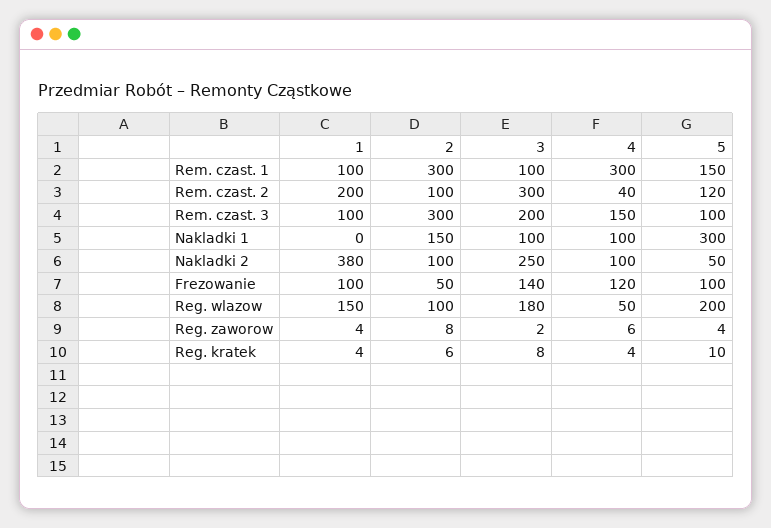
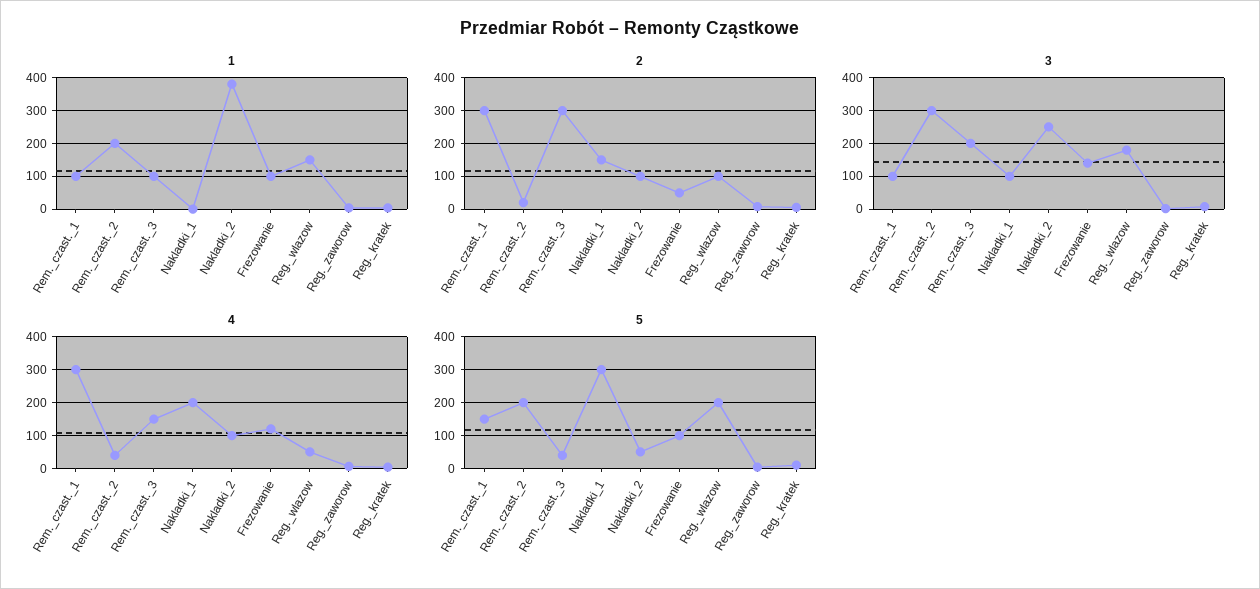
  {
    "1": {
      "Rem. czast. 1": 100,
      "Rem. czast. 2": 200,
      "Rem. czast. 3": 100,
      "Nakladki 1": 0,
      "Nakladki 2": 380,
      "Frezowanie": 100,
      "Reg. wlazow": 150,
      "Reg. zaworow": 4,
      "Reg. kratek": 4
    },
    "2": {
      "Rem. czast. 1": 300,
-     "Rem. czast. 2": 100,
+     "Rem. czast. 2": 20,
      "Rem. czast. 3": 300,
      "Nakladki 1": 150,
      "Nakladki 2": 100,
      "Frezowanie": 50,
      "Reg. wlazow": 100,
      "Reg. zaworow": 8,
      "Reg. kratek": 6
    },
    "3": {
      "Rem. czast. 1": 100,
      "Rem. czast. 2": 300,
      "Rem. czast. 3": 200,
      "Nakladki 1": 100,
      "Nakladki 2": 250,
      "Frezowanie": 140,
      "Reg. wlazow": 180,
      "Reg. zaworow": 2,
      "Reg. kratek": 8
    },
    "4": {
      "Rem. czast. 1": 300,
      "Rem. czast. 2": 40,
      "Rem. czast. 3": 150,
-     "Nakladki 1": 100,
+     "Nakladki 1": 200,
      "Nakladki 2": 100,
      "Frezowanie": 120,
      "Reg. wlazow": 50,
      "Reg. zaworow": 6,
      "Reg. kratek": 4
    },
    "5": {
      "Rem. czast. 1": 150,
-     "Rem. czast. 2": 120,
+     "Rem. czast. 2": 200,
-     "Rem. czast. 3": 100,
+     "Rem. czast. 3": 40,
      "Nakladki 1": 300,
      "Nakladki 2": 50,
      "Frezowanie": 100,
      "Reg. wlazow": 200,
      "Reg. zaworow": 4,
      "Reg. kratek": 10
    }
  }

